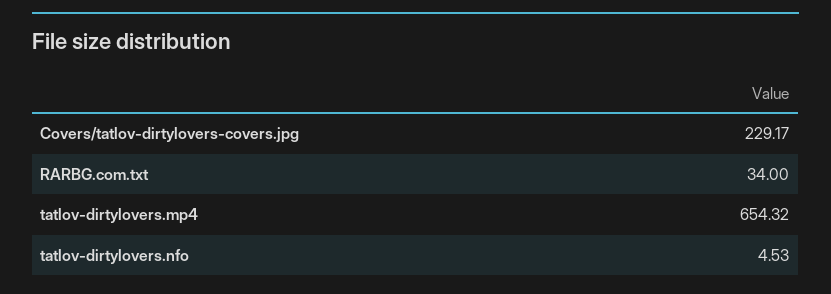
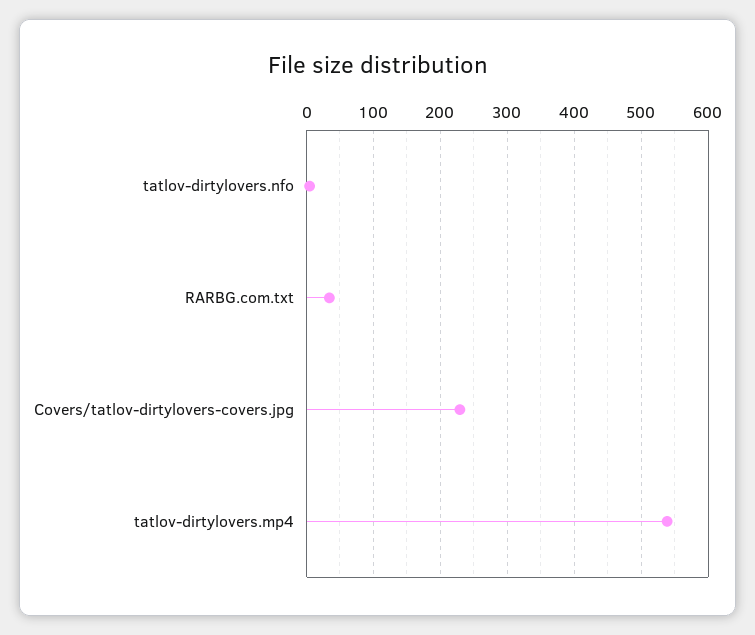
  {
    "Covers/tatlov-dirtylovers-covers.jpg": 229.17,
    "RARBG.com.txt": 34,
-   "tatlov-dirtylovers.mp4": 654.32,
+   "tatlov-dirtylovers.mp4": 540,
    "tatlov-dirtylovers.nfo": 4.53
  }

